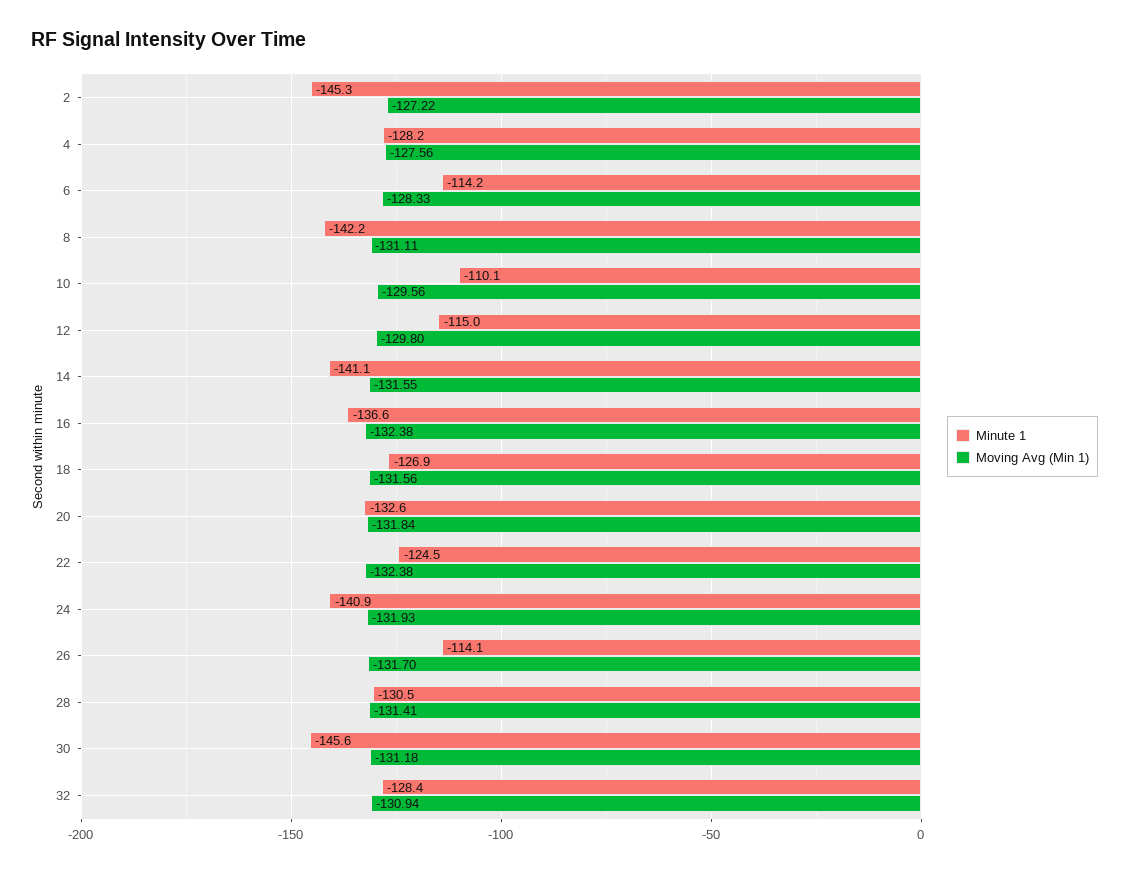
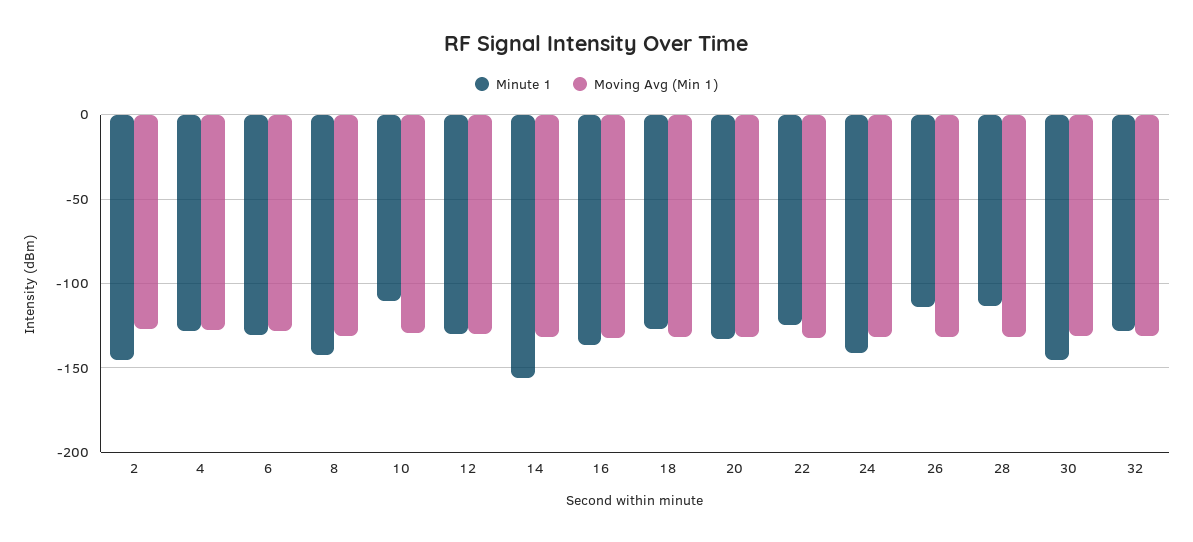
  {
    "Minute 1": {
      "2": -145.3,
      "4": -128.2,
-     "6": -114.2,
+     "6": -130,
      "8": -142.2,
      "10": -110.1,
-     "12": -115,
+     "12": -130,
-     "14": -141.1,
+     "14": -155,
      "16": -136.6,
      "18": -126.9,
      "20": -132.6,
      "22": -124.5,
      "24": -140.9,
      "26": -114.1,
-     "28": -130.5,
+     "28": -115,
      "30": -145.6,
      "32": -128.4
    },
    "Moving Avg (Min 1)": {
      "2": -127.22,
      "4": -127.56,
      "6": -128.33,
      "8": -131.11,
      "10": -129.56,
      "12": -129.8,
      "14": -131.55,
      "16": -132.38,
      "18": -131.56,
      "20": -131.84,
      "22": -132.38,
      "24": -131.93,
      "26": -131.7,
      "28": -131.41,
      "30": -131.18,
      "32": -130.94
    }
  }

